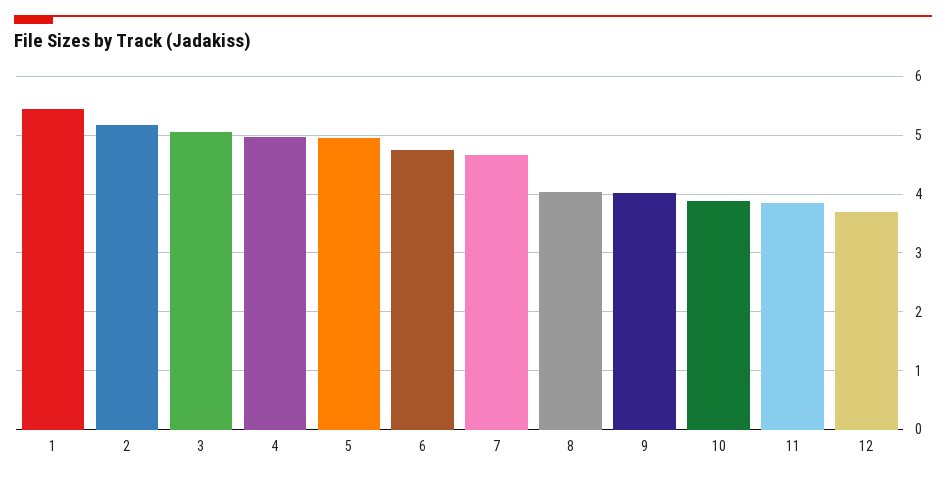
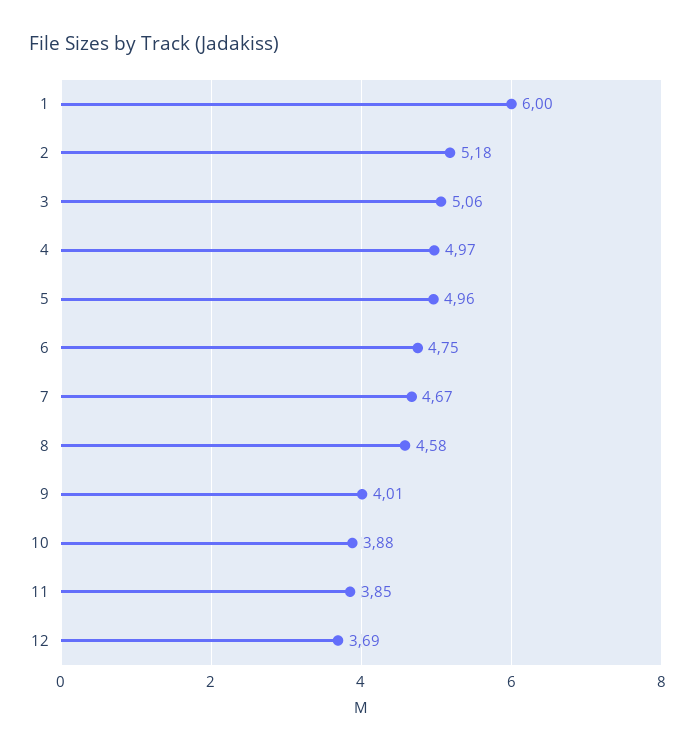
  {
-   "1": 5.4,
+   "1": 6,
    "2": 5.18,
    "3": 5.06,
    "4": 4.97,
    "5": 4.96,
    "6": 4.75,
    "7": 4.67,
-   "8": 4,
+   "8": 4.58,
    "9": 4.01,
    "10": 3.88,
    "11": 3.85,
    "12": 3.69
  }

